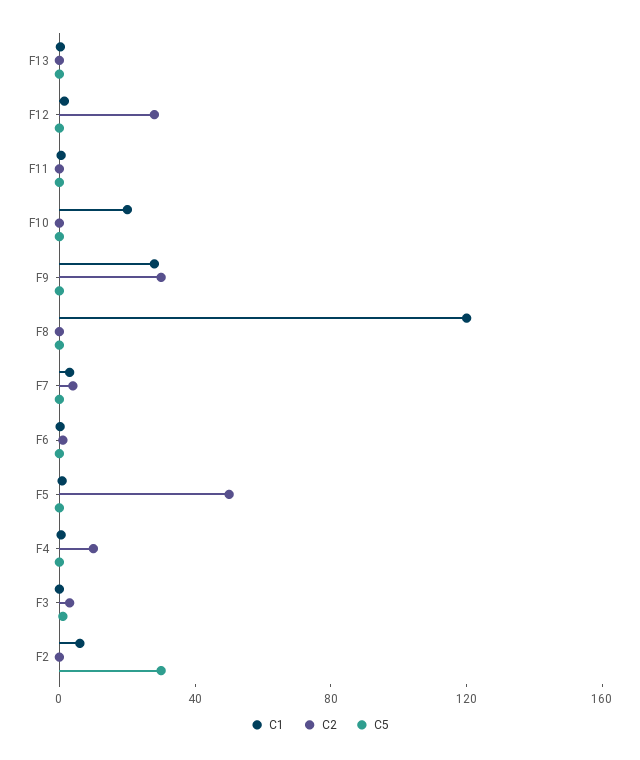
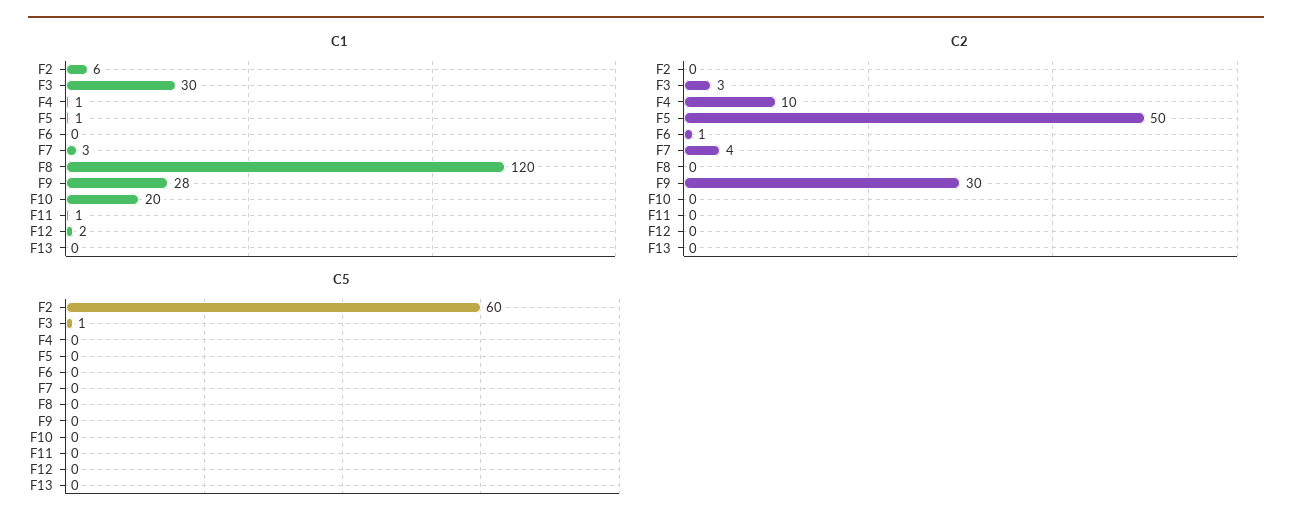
  {
    "C1": {
      "F13": 0,
      "F12": 2,
      "F11": 1,
      "F10": 20,
      "F9": 28,
      "F8": 120,
      "F7": 3,
      "F6": 0,
      "F5": 1,
      "F4": 1,
-     "F3": 0,
+     "F3": 30,
      "F2": 6
    },
    "C2": {
      "F13": 0,
-     "F12": 30,
+     "F12": 0,
      "F11": 0,
      "F10": 0,
      "F9": 30,
      "F8": 0,
      "F7": 4,
      "F6": 1,
      "F5": 50,
      "F4": 10,
      "F3": 3,
      "F2": 0
    },
    "C5": {
      "F13": 0,
      "F12": 0,
      "F11": 0,
      "F10": 0,
      "F9": 0,
      "F8": 0,
      "F7": 0,
      "F6": 0,
      "F5": 0,
      "F4": 0,
      "F3": 1,
-     "F2": 30
+     "F2": 60
    }
  }

